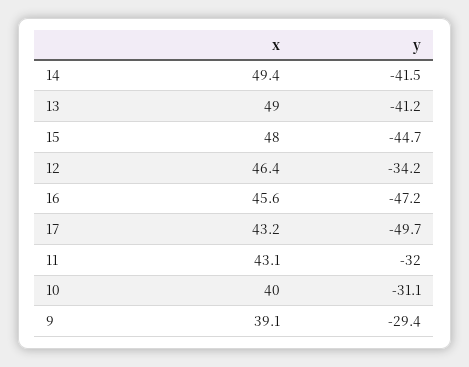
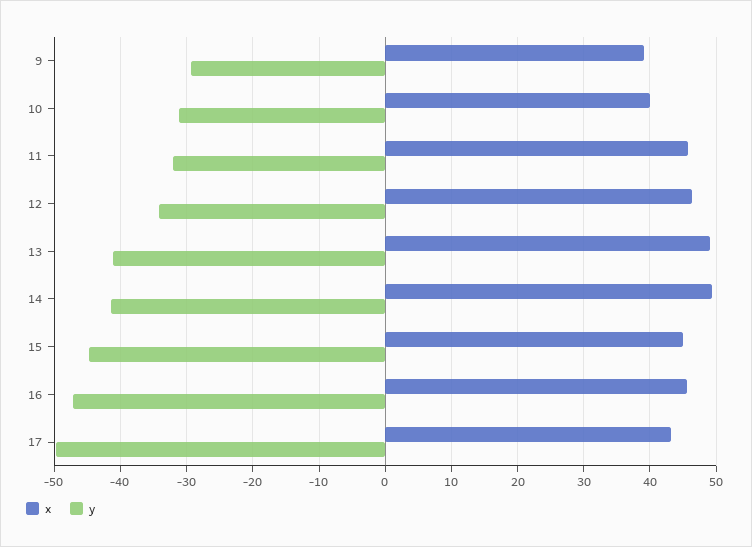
  {
    "x": {
      "14": 49.4,
      "13": 49,
-     "15": 48,
+     "15": 45,
      "12": 46.4,
      "16": 45.6,
      "17": 43.2,
-     "11": 43.1,
+     "11": 46,
      "10": 40,
      "9": 39.1
    },
    "y": {
      "14": -41.5,
      "13": -41.2,
      "15": -44.7,
      "12": -34.2,
      "16": -47.2,
      "17": -49.7,
      "11": -32,
      "10": -31.1,
      "9": -29.4
    }
  }

